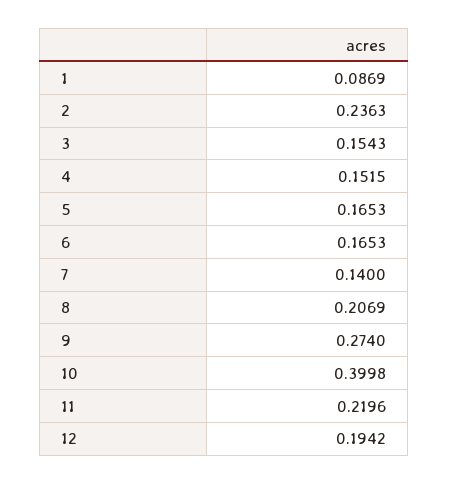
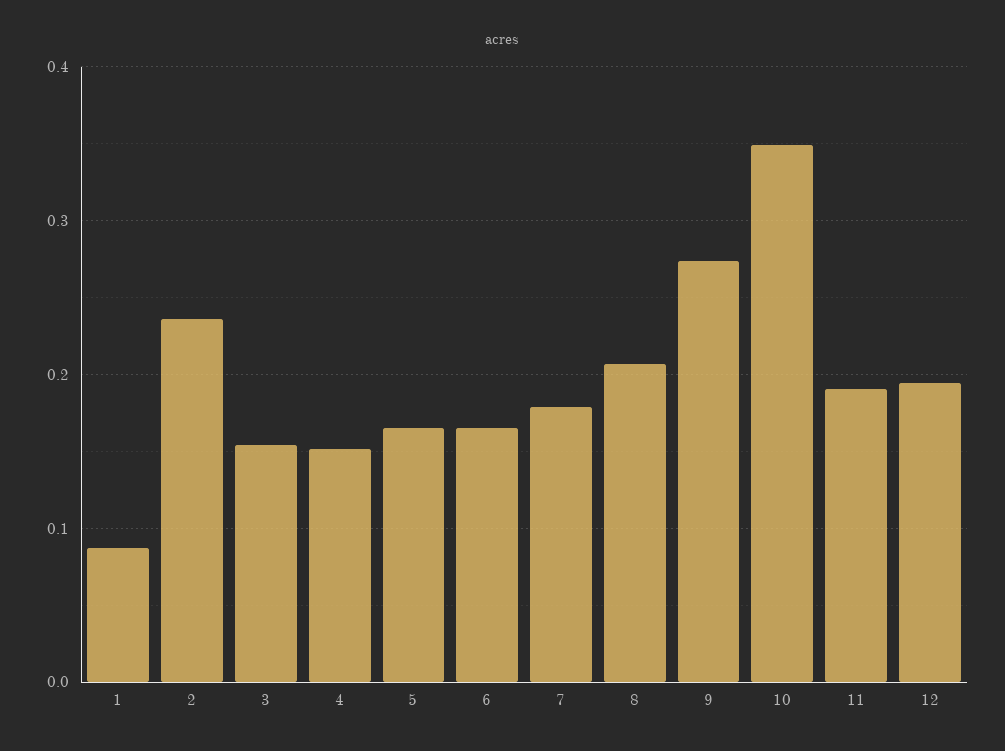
  {
    "1": 0.0869,
    "2": 0.2363,
    "3": 0.1543,
    "4": 0.1515,
    "5": 0.1653,
    "6": 0.1653,
-   "7": 0.14,
+   "7": 0.18,
    "8": 0.2069,
    "9": 0.274,
-   "10": 0.3998,
+   "10": 0.35,
-   "11": 0.2196,
+   "11": 0.19,
    "12": 0.1942
  }

